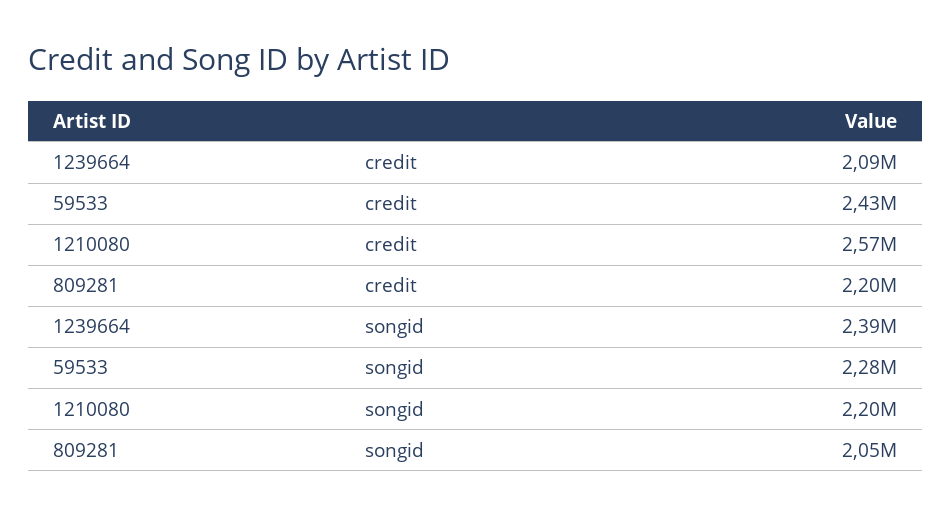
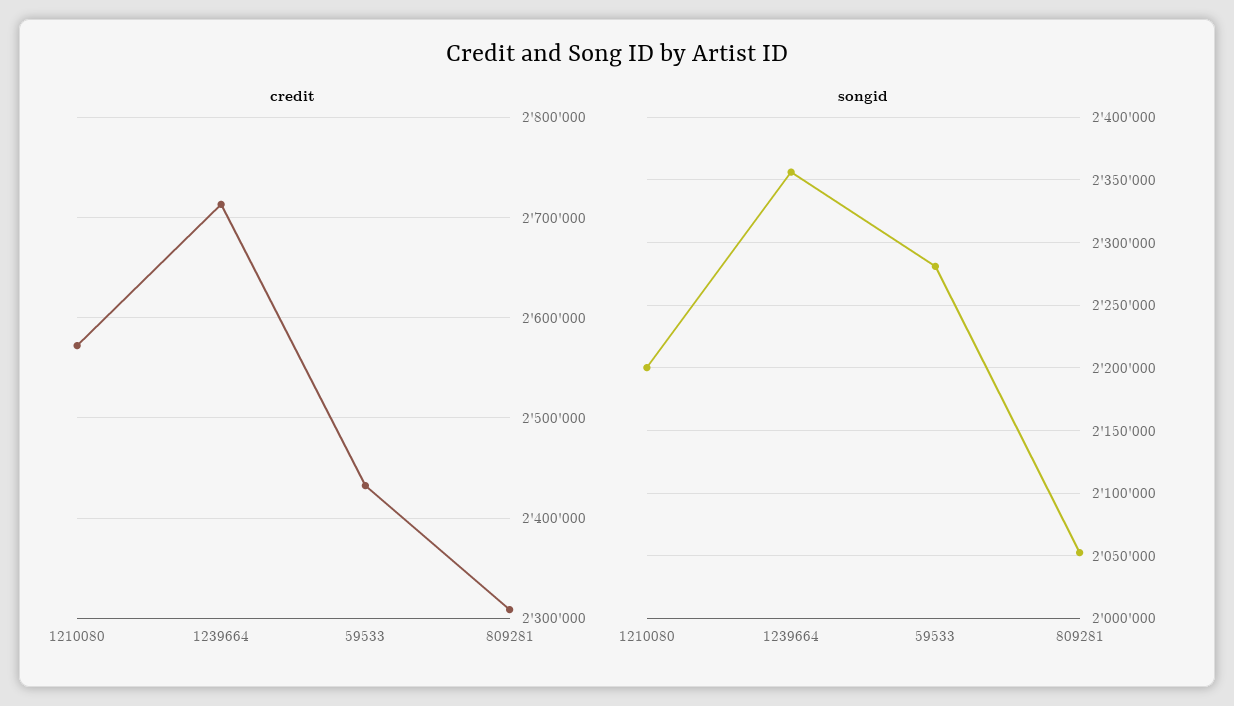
  {
    "credit": {
-     "1239664": 2090000,
+     "1239664": 2710000,
      "59533": 2430000,
      "1210080": 2570000,
-     "809281": 2200000
+     "809281": 2310000
    },
    "songid": {
-     "1239664": 2390000,
+     "1239664": 2355000,
      "59533": 2280000,
      "1210080": 2200000,
      "809281": 2050000
    }
  }

